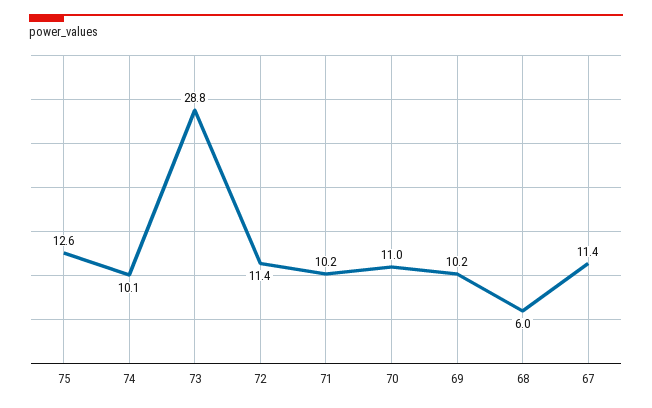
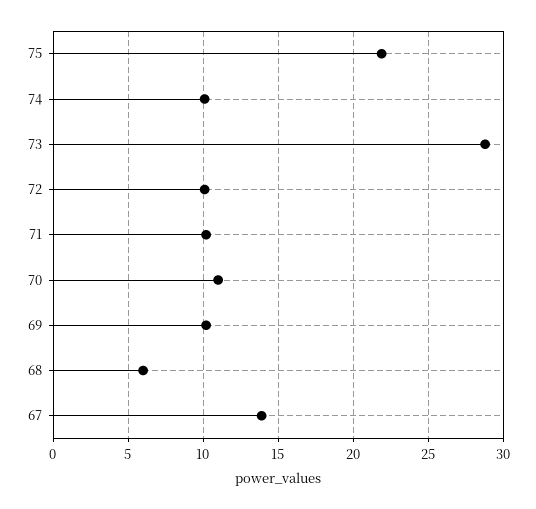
  {
-   "75": 12.6,
+   "75": 22,
    "74": 10.1,
    "73": 28.8,
-   "72": 11.4,
+   "72": 10,
    "71": 10.2,
    "70": 11,
    "69": 10.2,
    "68": 6,
-   "67": 11.4
+   "67": 14
  }

